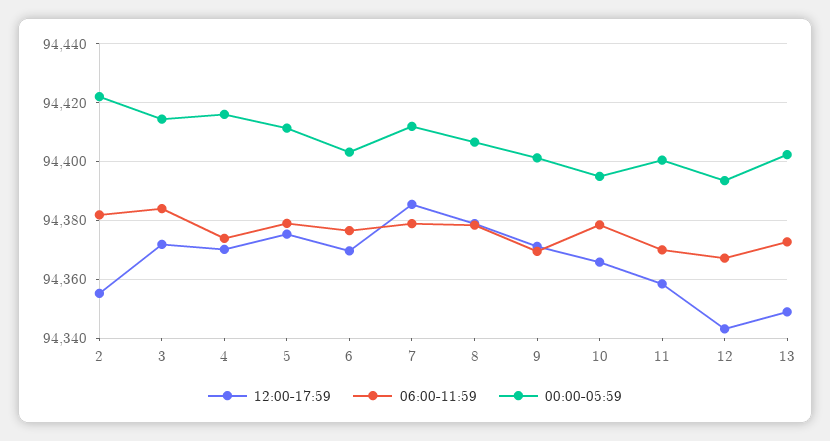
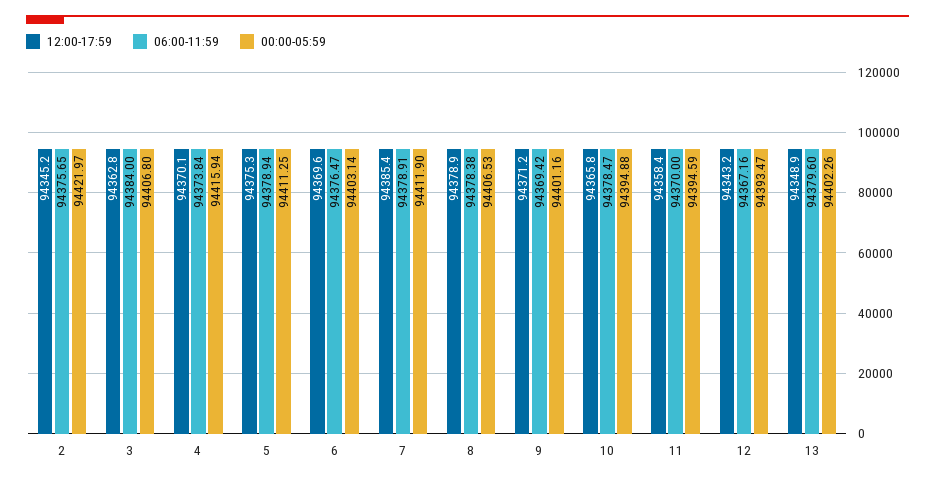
  {
    "12:00-17:59": {
-     "2": 94355,
+     "2": 94345.2,
-     "3": 94372.5,
+     "3": 94362.8,
      "4": 94370.1,
      "5": 94375.3,
      "6": 94369.6,
      "7": 94385.4,
      "8": 94378.9,
      "9": 94371.2,
      "10": 94365.8,
      "11": 94358.4,
      "12": 94343.2,
      "13": 94348.9
    },
    "06:00-11:59": {
-     "2": 94382.5,
+     "2": 94375.65,
      "3": 94384,
      "4": 94373.84,
      "5": 94378.94,
      "6": 94376.47,
      "7": 94378.91,
      "8": 94378.38,
      "9": 94369.42,
      "10": 94378.47,
      "11": 94370,
      "12": 94367.16,
-     "13": 94372.5
+     "13": 94379.6
    },
    "00:00-05:59": {
      "2": 94421.97,
-     "3": 94415,
+     "3": 94406.8,
      "4": 94415.94,
      "5": 94411.25,
      "6": 94403.14,
      "7": 94411.9,
      "8": 94406.53,
      "9": 94401.16,
      "10": 94394.88,
-     "11": 94400,
+     "11": 94394.59,
      "12": 94393.47,
      "13": 94402.26
    }
  }

